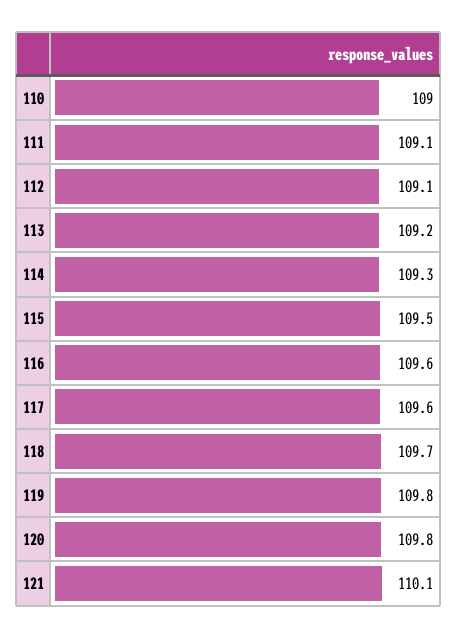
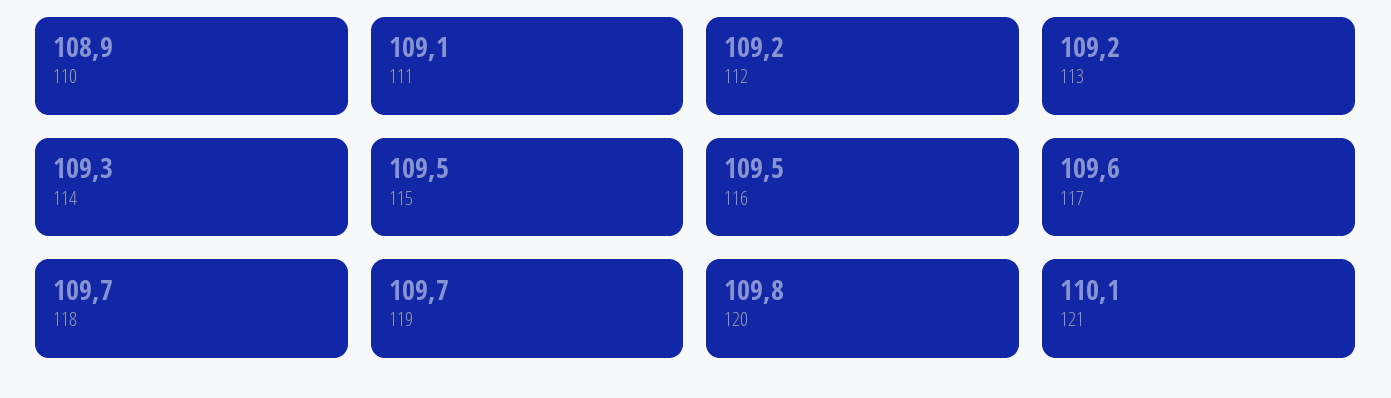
  {
-   "110": 109,
+   "110": 108.9,
    "111": 109.1,
-   "112": 109.1,
+   "112": 109.2,
    "113": 109.2,
    "114": 109.3,
    "115": 109.5,
-   "116": 109.6,
+   "116": 109.5,
    "117": 109.6,
    "118": 109.7,
-   "119": 109.8,
+   "119": 109.7,
    "120": 109.8,
    "121": 110.1
  }

